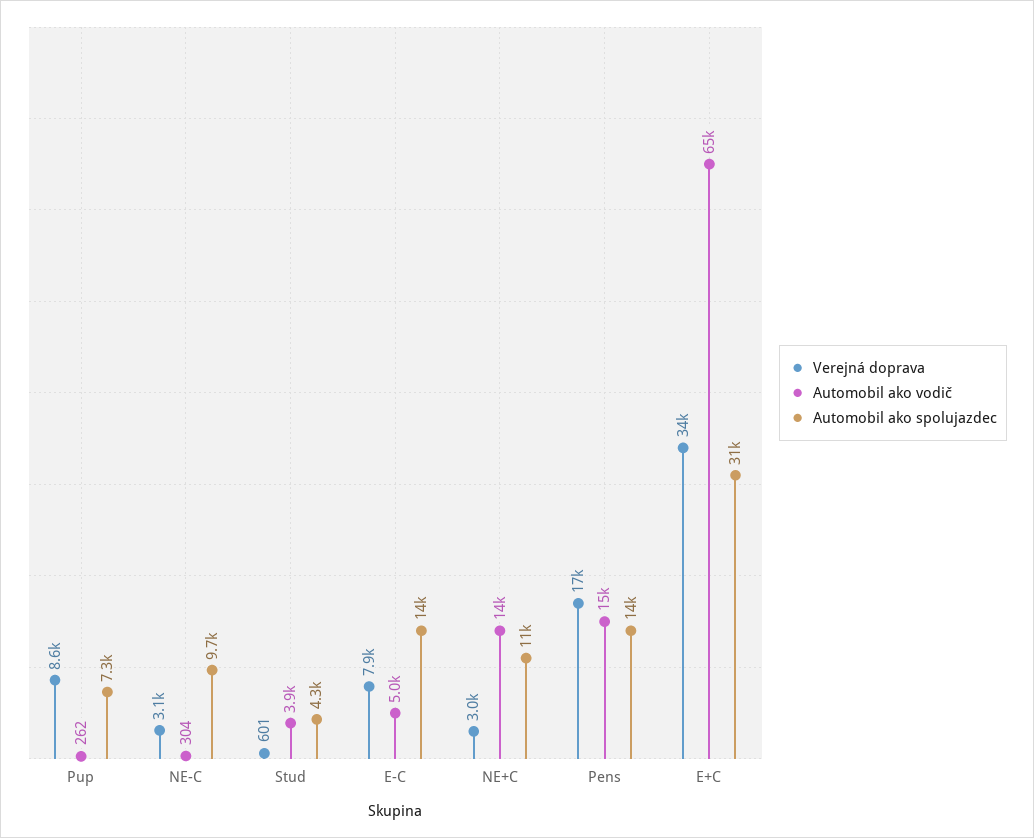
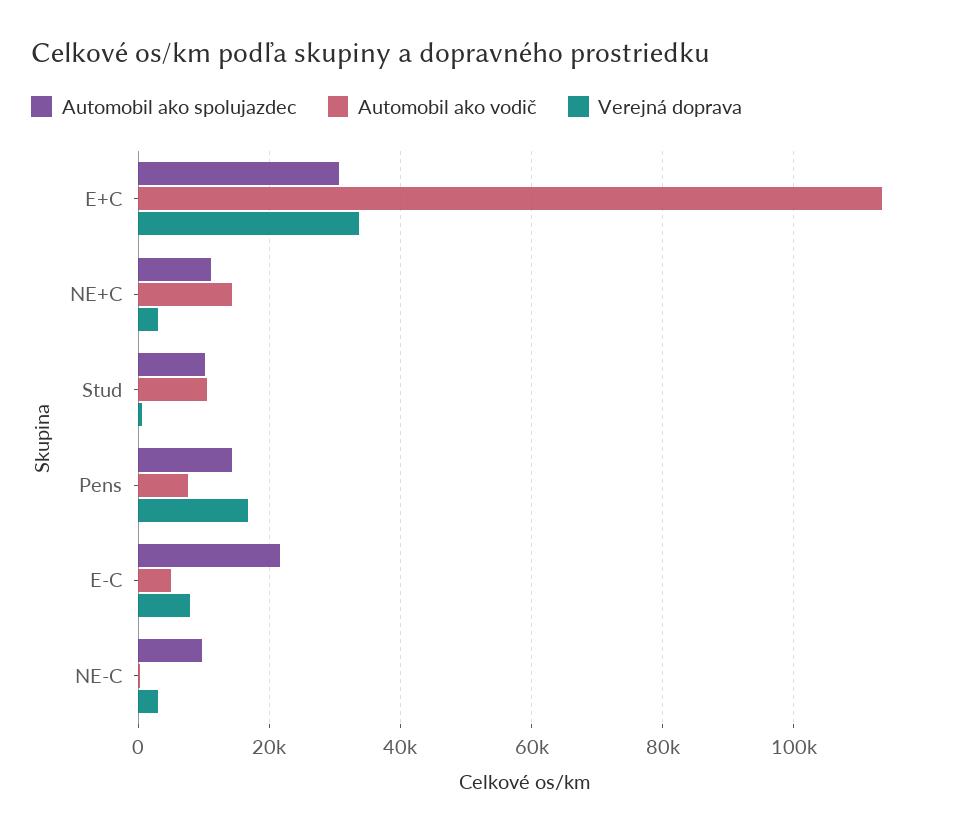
  {
    "Verejná doprava": {
-     "Pup": 8600,
      "NE-C": 3100,
      "Stud": 601,
      "E-C": 7900,
      "NE+C": 3000,
      "Pens": 17000,
      "E+C": 34000
    },
    "Automobil ako vodič": {
-     "Pup": 262,
      "NE-C": 304,
-     "Stud": 3900,
+     "Stud": 10000,
      "E-C": 5000,
      "NE+C": 14000,
-     "Pens": 15000,
+     "Pens": 8000,
-     "E+C": 65000
+     "E+C": 114000
    },
    "Automobil ako spolujazdec": {
-     "Pup": 7300,
      "NE-C": 9700,
-     "Stud": 4300,
+     "Stud": 10000,
-     "E-C": 14000,
+     "E-C": 22000,
      "NE+C": 11000,
      "Pens": 14000,
      "E+C": 31000
    }
  }

